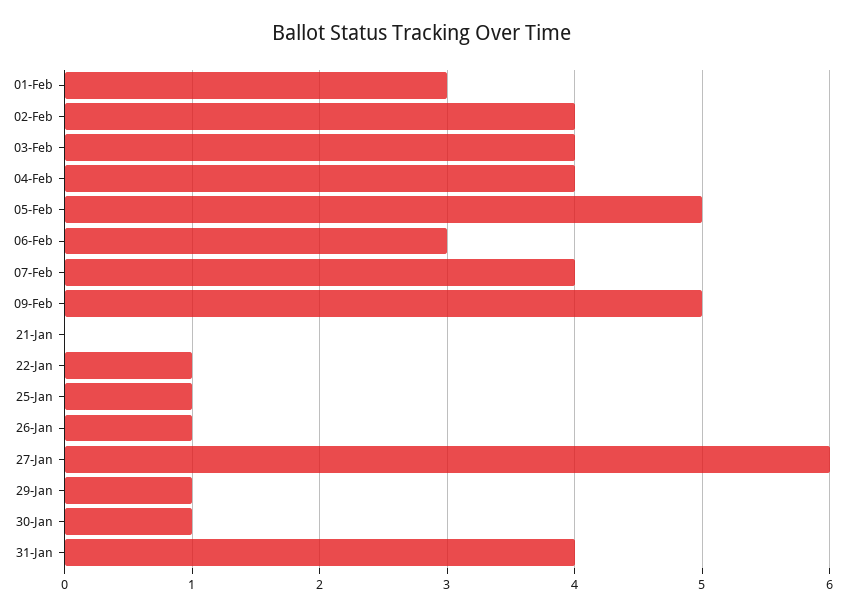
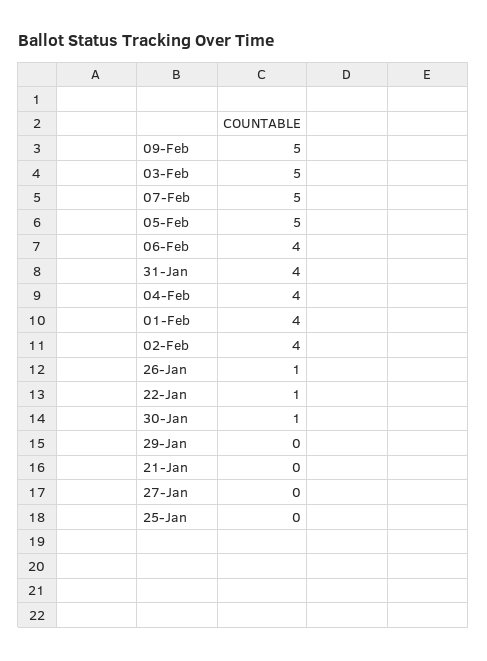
  {
-   "01-Feb": 3,
+   "01-Feb": 4,
    "02-Feb": 4,
-   "03-Feb": 4,
+   "03-Feb": 5,
    "04-Feb": 4,
    "05-Feb": 5,
-   "06-Feb": 3,
+   "06-Feb": 4,
-   "07-Feb": 4,
+   "07-Feb": 5,
    "09-Feb": 5,
    "21-Jan": 0,
    "22-Jan": 1,
-   "25-Jan": 1,
+   "25-Jan": 0,
    "26-Jan": 1,
-   "27-Jan": 6,
+   "27-Jan": 0,
-   "29-Jan": 1,
+   "29-Jan": 0,
    "30-Jan": 1,
    "31-Jan": 4
  }

